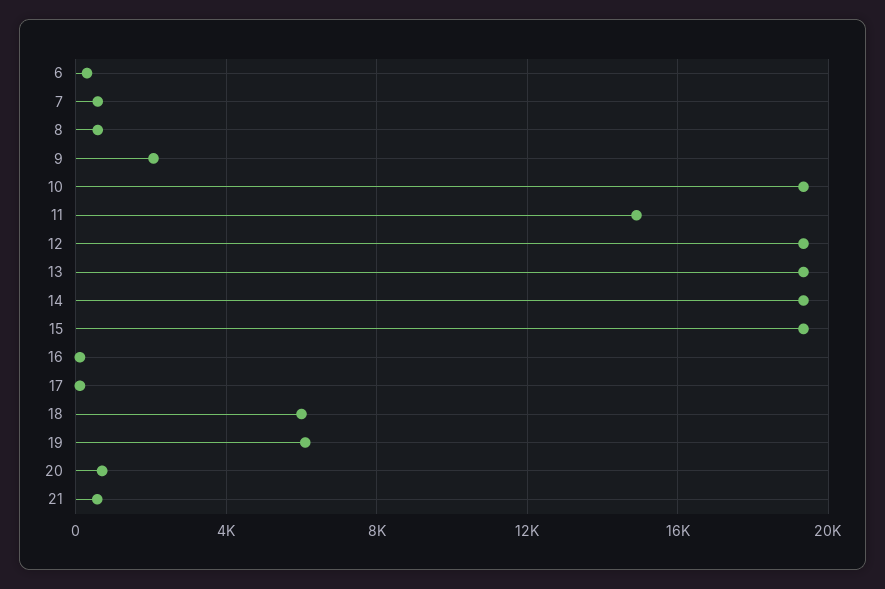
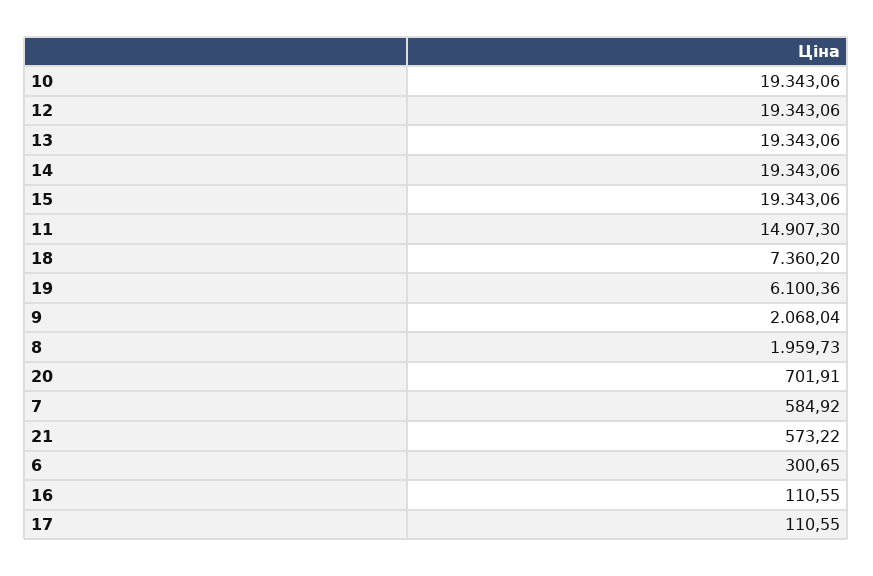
  {
    "6": 300.65,
    "7": 584.92,
-   "8": 500,
+   "8": 1959.73,
    "9": 2068.04,
    "10": 19343.06,
    "11": 14907.3,
    "12": 19343.06,
    "13": 19343.06,
    "14": 19343.06,
    "15": 19343.06,
    "16": 110.55,
    "17": 110.55,
-   "18": 6000,
+   "18": 7360.2,
    "19": 6100.36,
    "20": 701.91,
    "21": 573.22
  }

